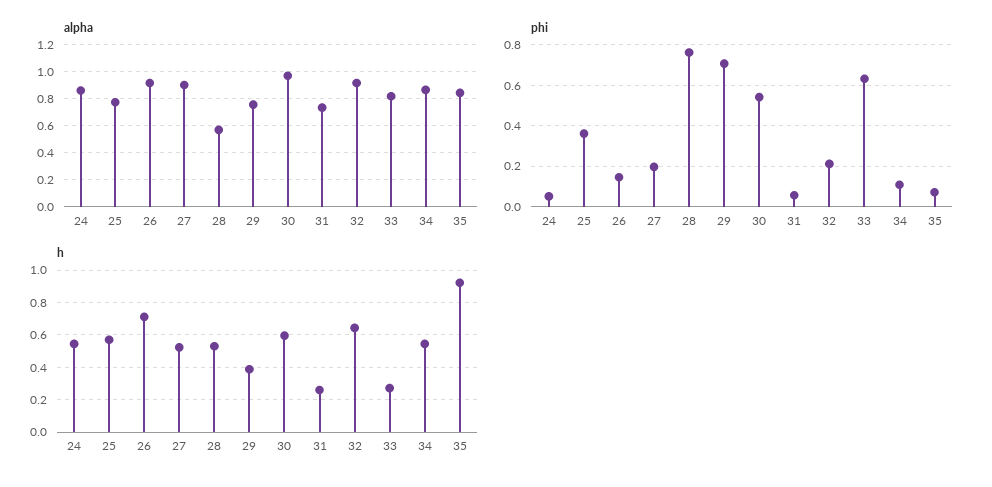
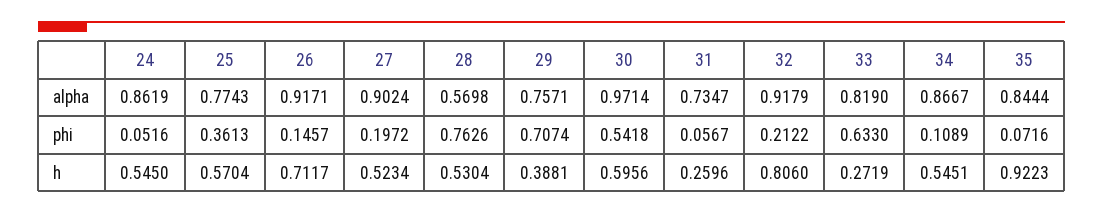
  {
    "alpha": {
      "24": 0.8619,
      "25": 0.7743,
      "26": 0.9171,
      "27": 0.9024,
      "28": 0.5698,
      "29": 0.7571,
      "30": 0.9714,
      "31": 0.7347,
      "32": 0.9179,
      "33": 0.819,
      "34": 0.8667,
      "35": 0.8444
    },
    "phi": {
      "24": 0.0516,
      "25": 0.3613,
      "26": 0.1457,
      "27": 0.1972,
      "28": 0.7626,
      "29": 0.7074,
      "30": 0.5418,
      "31": 0.0567,
      "32": 0.2122,
      "33": 0.633,
      "34": 0.1089,
      "35": 0.0716
    },
    "h": {
      "24": 0.545,
      "25": 0.5704,
      "26": 0.7117,
      "27": 0.5234,
      "28": 0.5304,
      "29": 0.3881,
      "30": 0.5956,
      "31": 0.2596,
-     "32": 0.65,
+     "32": 0.806,
      "33": 0.2719,
      "34": 0.5451,
      "35": 0.9223
    }
  }

